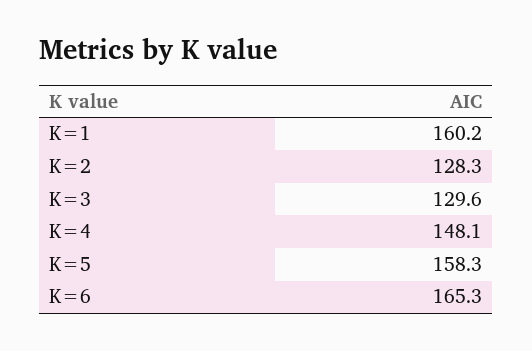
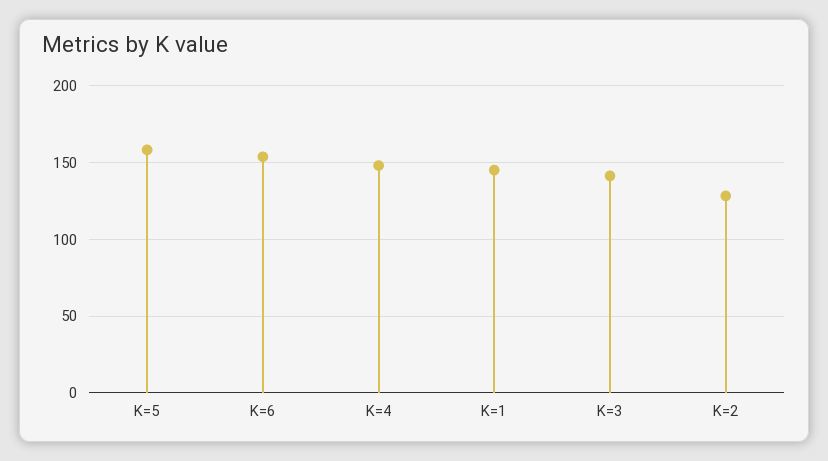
  {
-   "K=1": 160.2,
+   "K=1": 145,
    "K=2": 128.3,
-   "K=3": 129.6,
+   "K=3": 140,
    "K=4": 148.1,
    "K=5": 158.3,
-   "K=6": 165.3
+   "K=6": 155
  }

